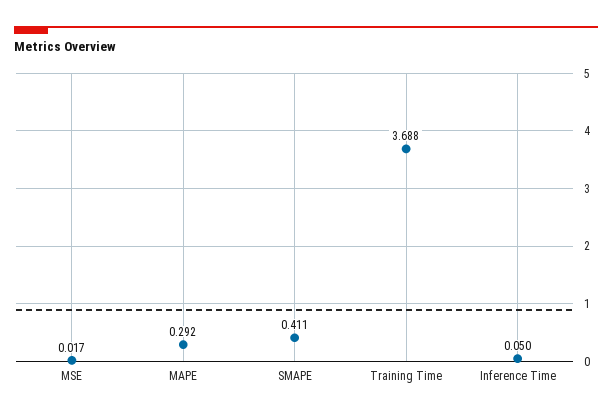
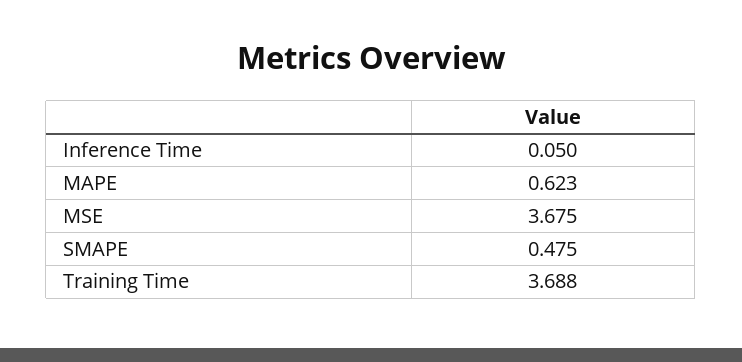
  {
-   "MSE": 0.017,
+   "MSE": 3.675,
-   "MAPE": 0.292,
+   "MAPE": 0.623,
-   "SMAPE": 0.411,
+   "SMAPE": 0.475,
    "Training Time": 3.688,
    "Inference Time": 0.05
  }

